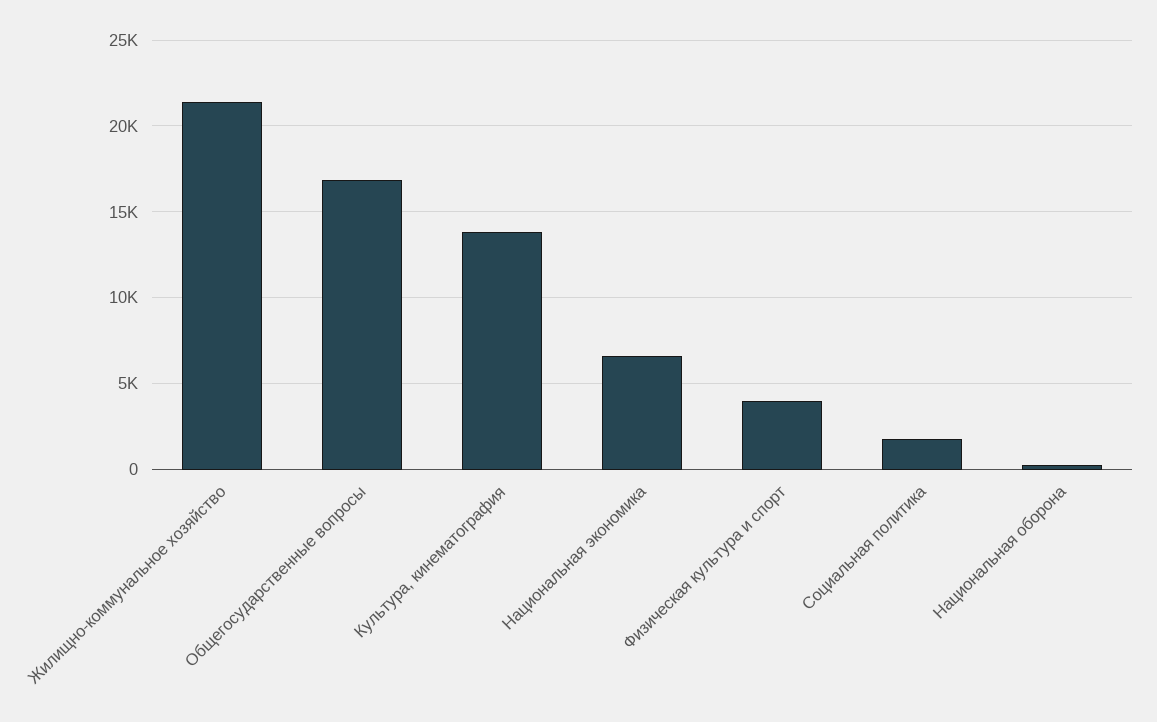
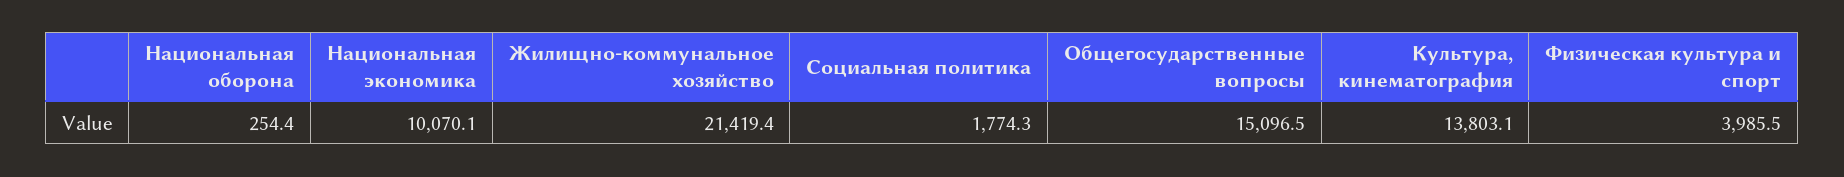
  {
    "Жилищно-коммунальное хозяйство": 21419.4,
-   "Общегосударственные вопросы": 17000,
+   "Общегосударственные вопросы": 15096.5,
    "Культура, кинематография": 13803.1,
-   "Национальная экономика": 6500,
+   "Национальная экономика": 10070.1,
    "Физическая культура и спорт": 3985.5,
    "Социальная политика": 1774.3,
    "Национальная оборона": 254.4
  }

